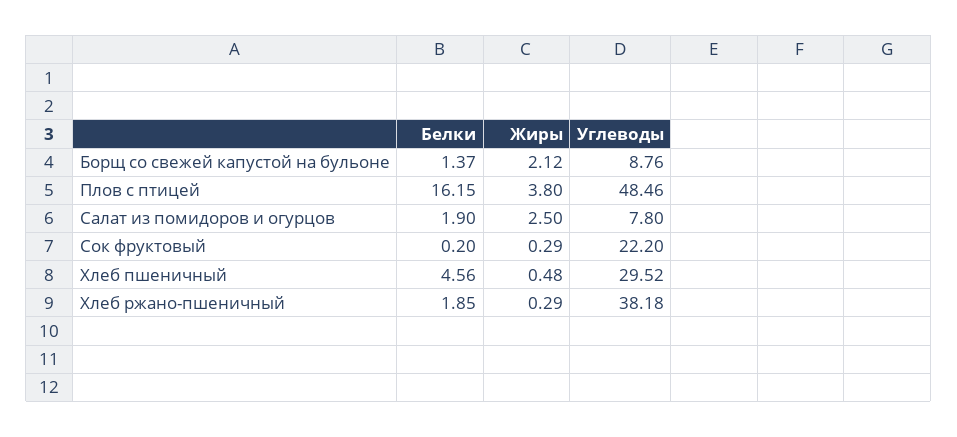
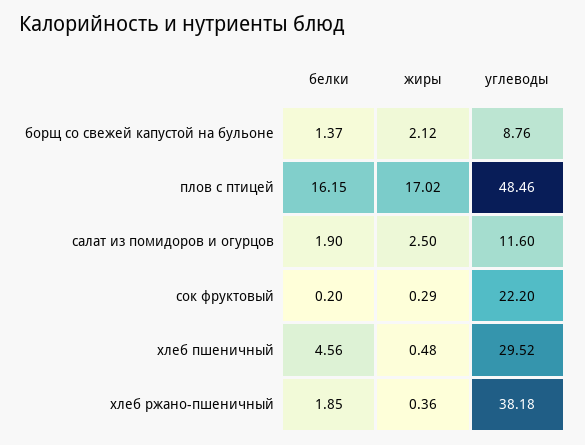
  {
    "Белки": {
      "Борщ со свежей капустой на бульоне": 1.37,
      "Плов с птицей": 16.15,
      "Салат из помидоров и огурцов": 1.9,
      "Сок фруктовый": 0.2,
      "Хлеб пшеничный": 4.56,
      "Хлеб ржано-пшеничный": 1.85
    },
    "Жиры": {
      "Борщ со свежей капустой на бульоне": 2.12,
-     "Плов с птицей": 3.8,
+     "Плов с птицей": 17.02,
      "Салат из помидоров и огурцов": 2.5,
      "Сок фруктовый": 0.29,
      "Хлеб пшеничный": 0.48,
-     "Хлеб ржано-пшеничный": 0.29
+     "Хлеб ржано-пшеничный": 0.36
    },
    "Углеводы": {
      "Борщ со свежей капустой на бульоне": 8.76,
      "Плов с птицей": 48.46,
-     "Салат из помидоров и огурцов": 7.8,
+     "Салат из помидоров и огурцов": 11.6,
      "Сок фруктовый": 22.2,
      "Хлеб пшеничный": 29.52,
      "Хлеб ржано-пшеничный": 38.18
    }
  }

